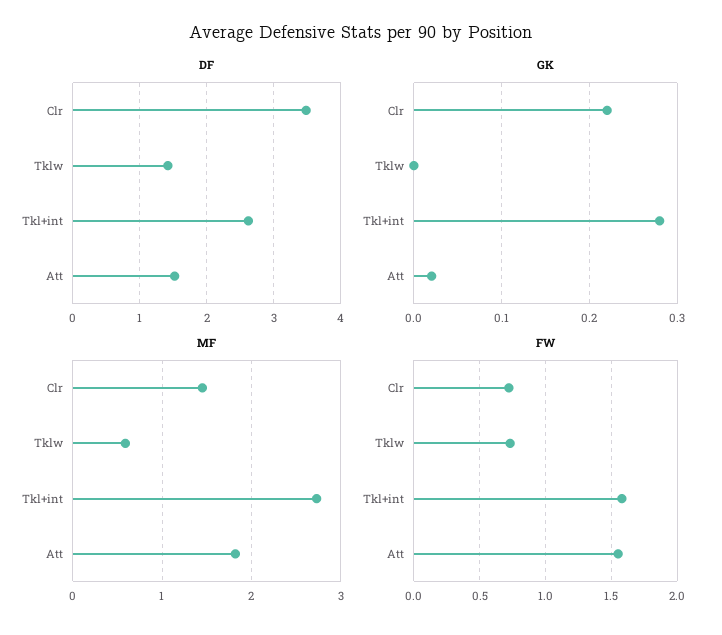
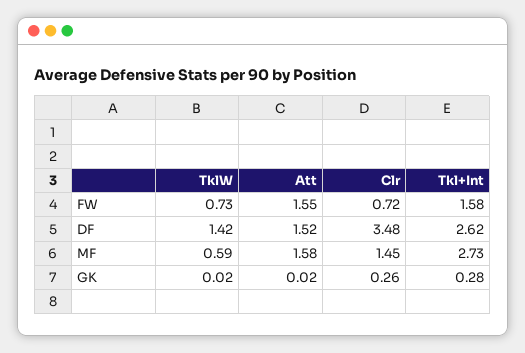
  {
    "DF": {
      "Clr": 3.48,
      "Tklw": 1.42,
      "Tkl+int": 2.62,
      "Att": 1.52
    },
    "GK": {
-     "Clr": 0.22,
+     "Clr": 0.26,
-     "Tklw": 0,
+     "Tklw": 0.02,
      "Tkl+int": 0.28,
      "Att": 0.02
    },
    "MF": {
      "Clr": 1.45,
      "Tklw": 0.59,
      "Tkl+int": 2.73,
-     "Att": 1.8
+     "Att": 1.58
    },
    "FW": {
      "Clr": 0.72,
      "Tklw": 0.73,
      "Tkl+int": 1.58,
      "Att": 1.55
    }
  }

